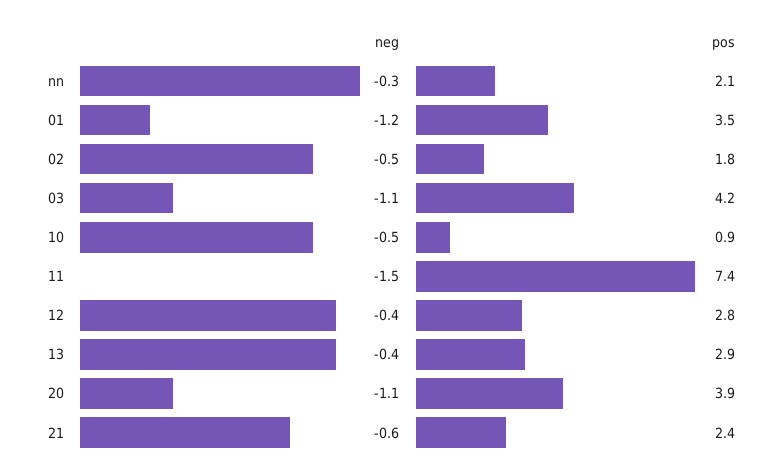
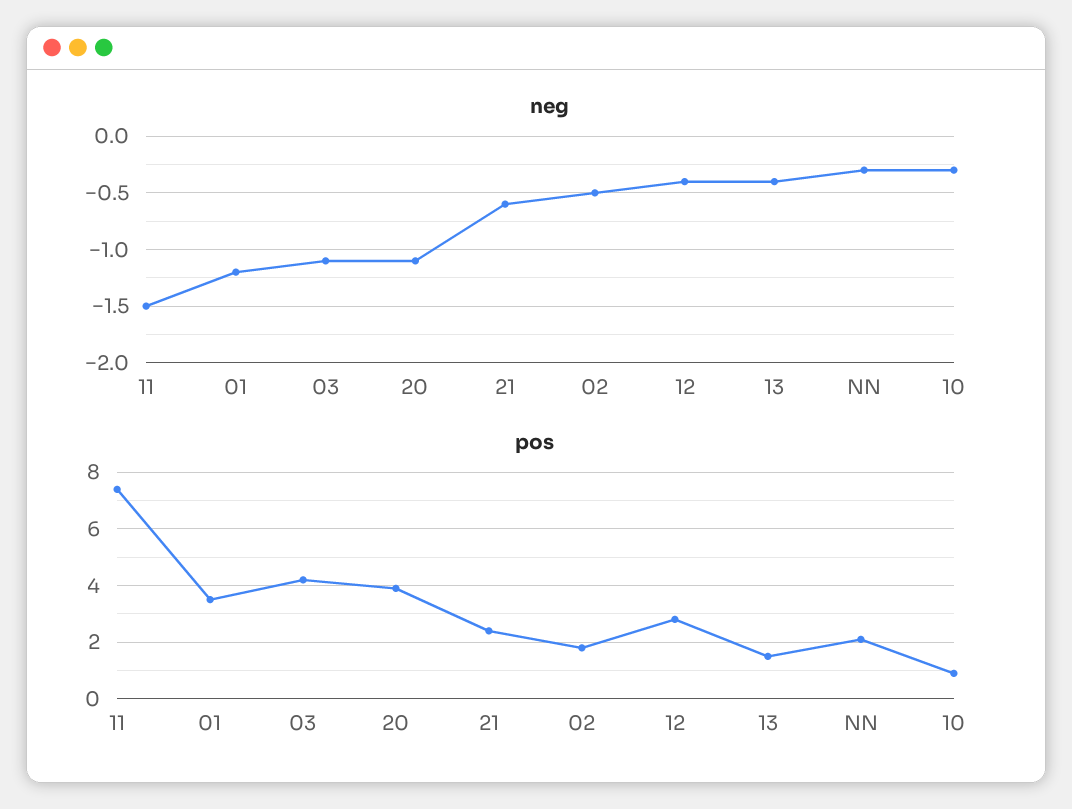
  {
    "neg": {
      "nn": -0.3,
      "01": -1.2,
      "02": -0.5,
      "03": -1.1,
-     "10": -0.5,
+     "10": -0.3,
      "11": -1.5,
      "12": -0.4,
      "13": -0.4,
      "20": -1.1,
      "21": -0.6
    },
    "pos": {
      "nn": 2.1,
      "01": 3.5,
      "02": 1.8,
      "03": 4.2,
      "10": 0.9,
      "11": 7.4,
      "12": 2.8,
-     "13": 2.9,
+     "13": 1.5,
      "20": 3.9,
      "21": 2.4
    }
  }

